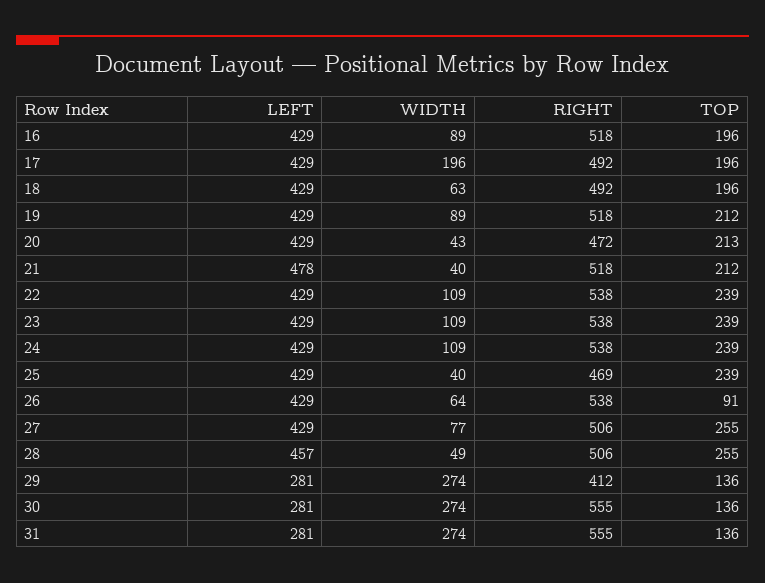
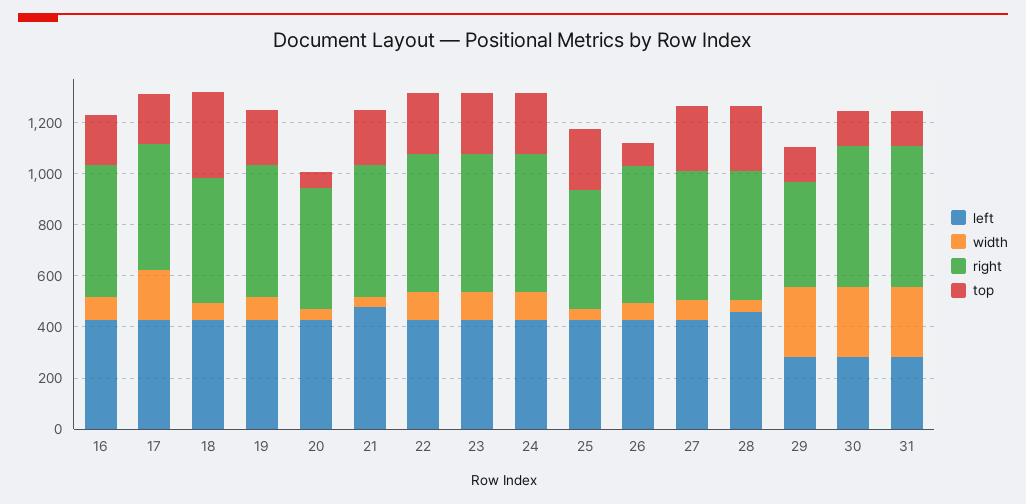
  {
    "LEFT": {
      "16": 429,
      "17": 429,
      "18": 429,
      "19": 429,
      "20": 429,
      "21": 478,
      "22": 429,
      "23": 429,
      "24": 429,
      "25": 429,
      "26": 429,
      "27": 429,
      "28": 457,
      "29": 281,
      "30": 281,
      "31": 281
    },
    "WIDTH": {
      "16": 89,
      "17": 196,
      "18": 63,
      "19": 89,
      "20": 43,
      "21": 40,
      "22": 109,
      "23": 109,
      "24": 109,
      "25": 40,
      "26": 64,
      "27": 77,
      "28": 49,
      "29": 274,
      "30": 274,
      "31": 274
    },
    "RIGHT": {
      "16": 518,
      "17": 492,
      "18": 492,
      "19": 518,
      "20": 472,
      "21": 518,
      "22": 538,
      "23": 538,
      "24": 538,
      "25": 469,
      "26": 538,
      "27": 506,
      "28": 506,
      "29": 412,
      "30": 555,
      "31": 555
    },
    "TOP": {
      "16": 196,
      "17": 196,
-     "18": 196,
+     "18": 350,
      "19": 212,
-     "20": 213,
+     "20": 50,
      "21": 212,
      "22": 239,
      "23": 239,
      "24": 239,
      "25": 239,
      "26": 91,
      "27": 255,
      "28": 255,
      "29": 136,
      "30": 136,
      "31": 136
    }
  }

